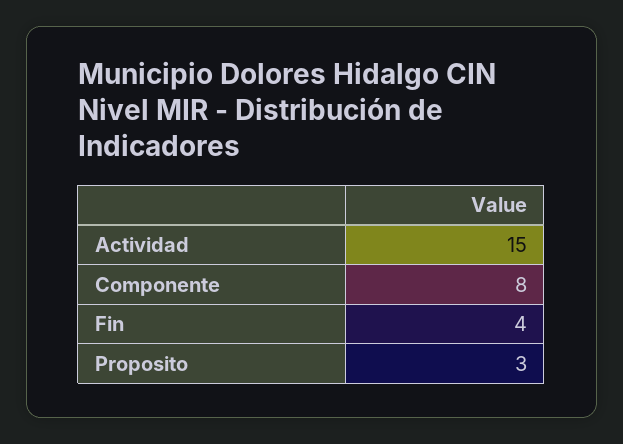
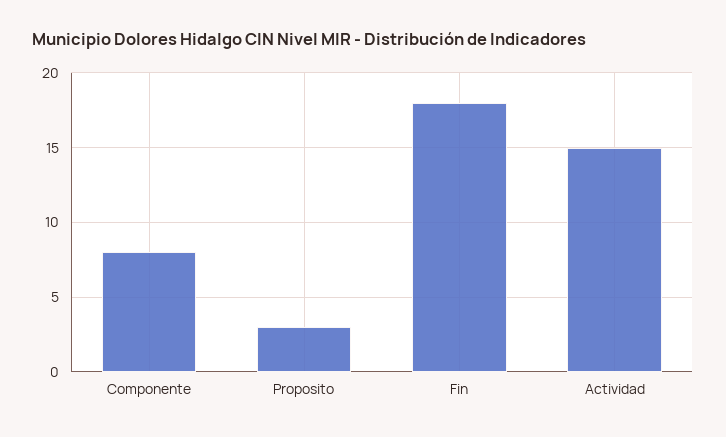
  {
    "Actividad": 15,
    "Componente": 8,
-   "Fin": 4,
+   "Fin": 18,
    "Proposito": 3
  }

